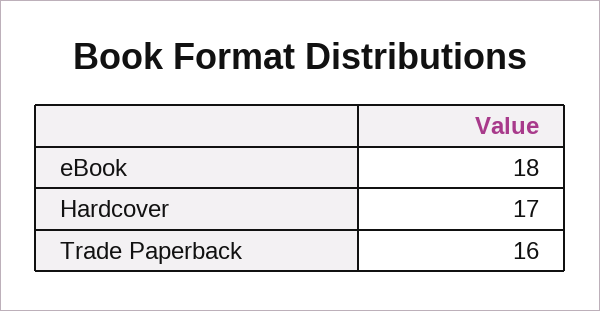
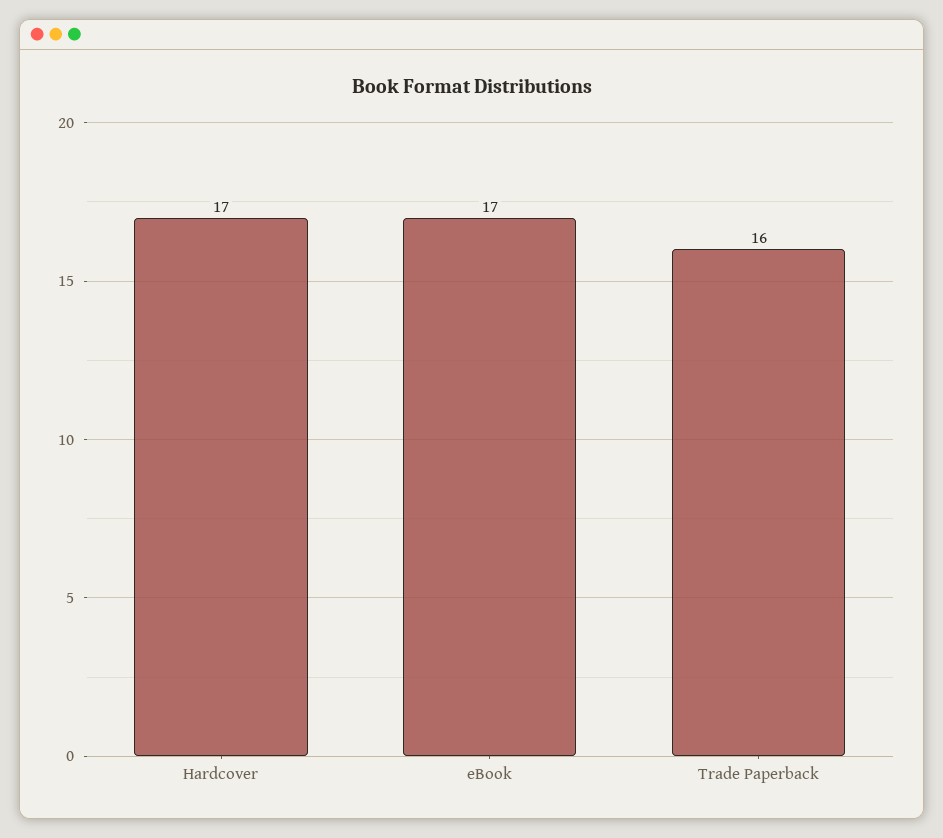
  {
-   "eBook": 18,
+   "eBook": 17,
    "Hardcover": 17,
    "Trade Paperback": 16
  }

